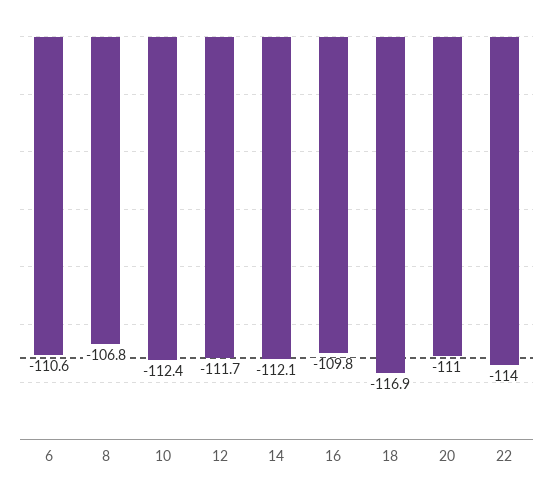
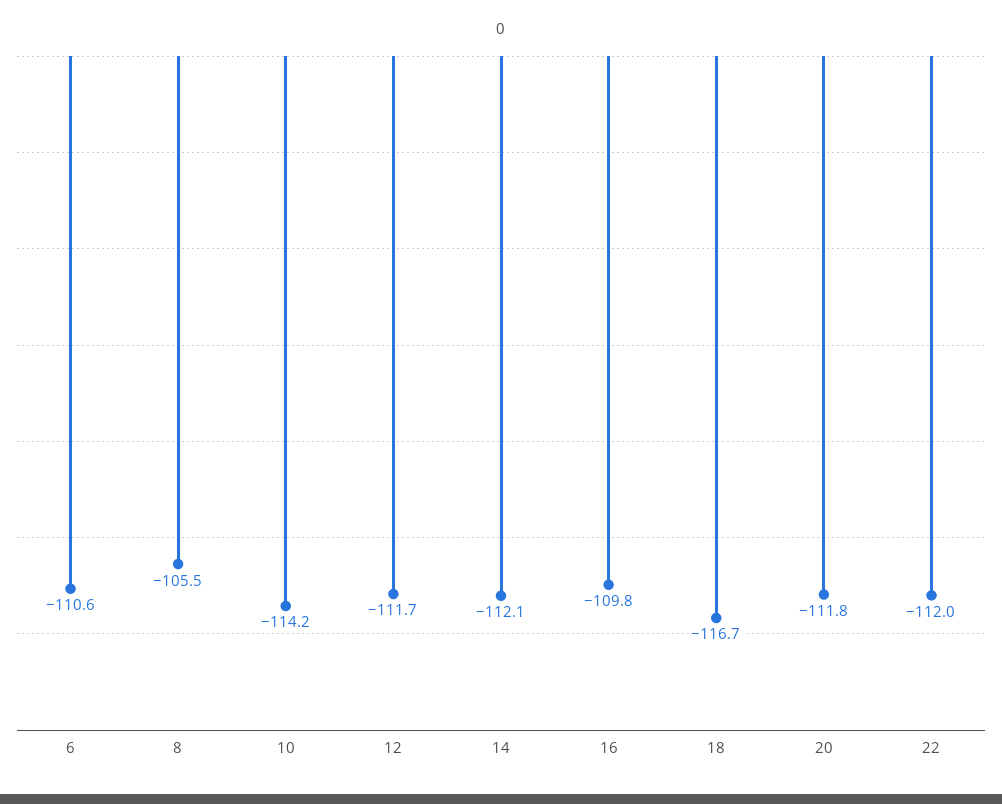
  {
    "6": -110.6,
-   "8": -106.8,
+   "8": -105.5,
-   "10": -112.4,
+   "10": -114.2,
    "12": -111.7,
    "14": -112.1,
    "16": -109.8,
-   "18": -116.9,
+   "18": -116.7,
-   "20": -111,
+   "20": -111.8,
-   "22": -114
+   "22": -112
  }

